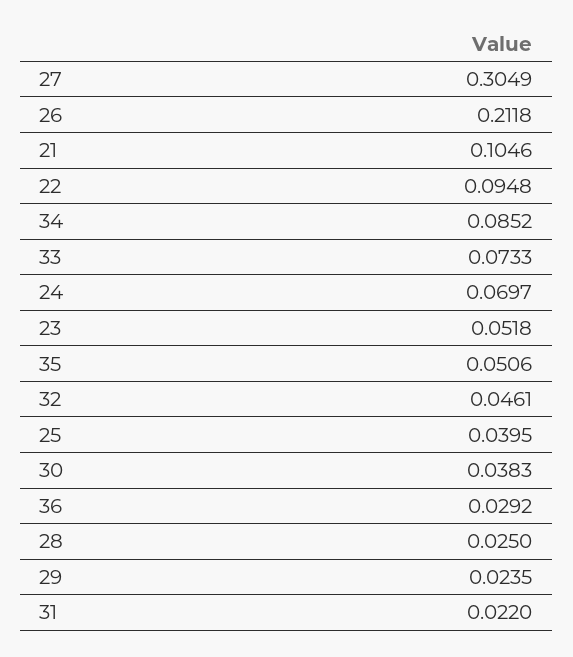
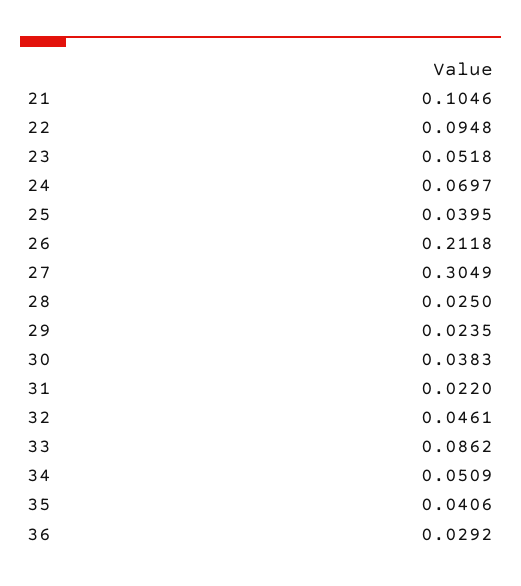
  {
    "27": 0.3049,
    "26": 0.2118,
    "21": 0.1046,
    "22": 0.0948,
-   "34": 0.0852,
+   "34": 0.0509,
-   "33": 0.0733,
+   "33": 0.0862,
    "24": 0.0697,
    "23": 0.0518,
-   "35": 0.0506,
+   "35": 0.0406,
    "32": 0.0461,
    "25": 0.0395,
    "30": 0.0383,
    "36": 0.0292,
    "28": 0.025,
    "29": 0.0235,
    "31": 0.022
  }

